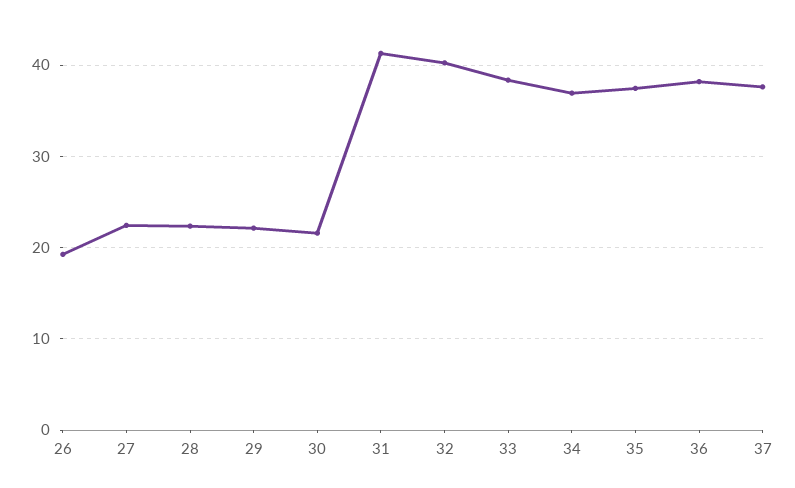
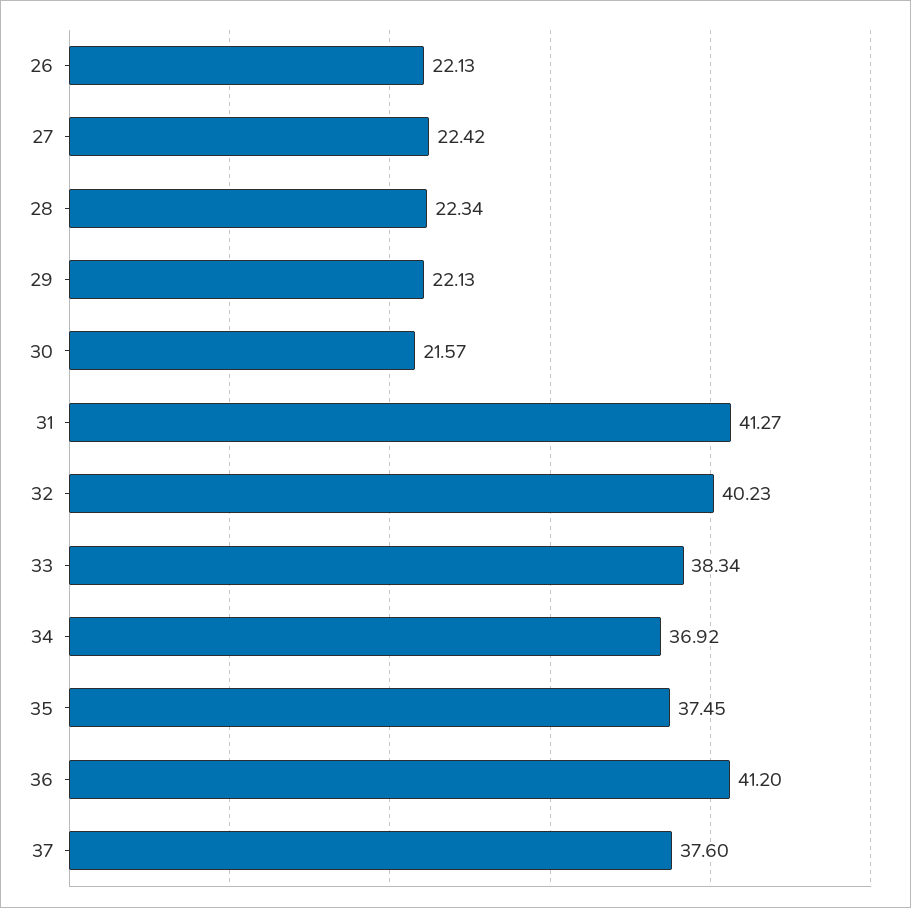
  {
-   "26": 19,
+   "26": 22.13,
    "27": 22.42,
    "28": 22.34,
    "29": 22.13,
    "30": 21.57,
    "31": 41.27,
    "32": 40.23,
    "33": 38.34,
    "34": 36.92,
    "35": 37.45,
-   "36": 38,
+   "36": 41.2,
    "37": 37.6
  }

